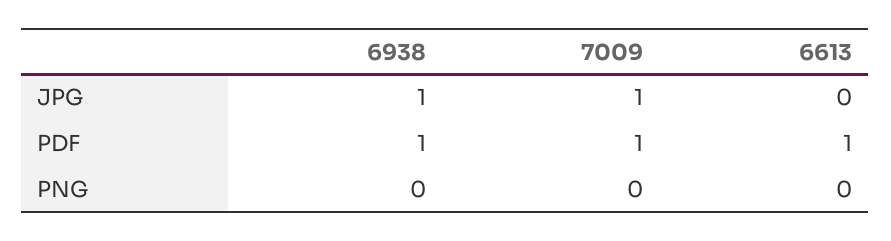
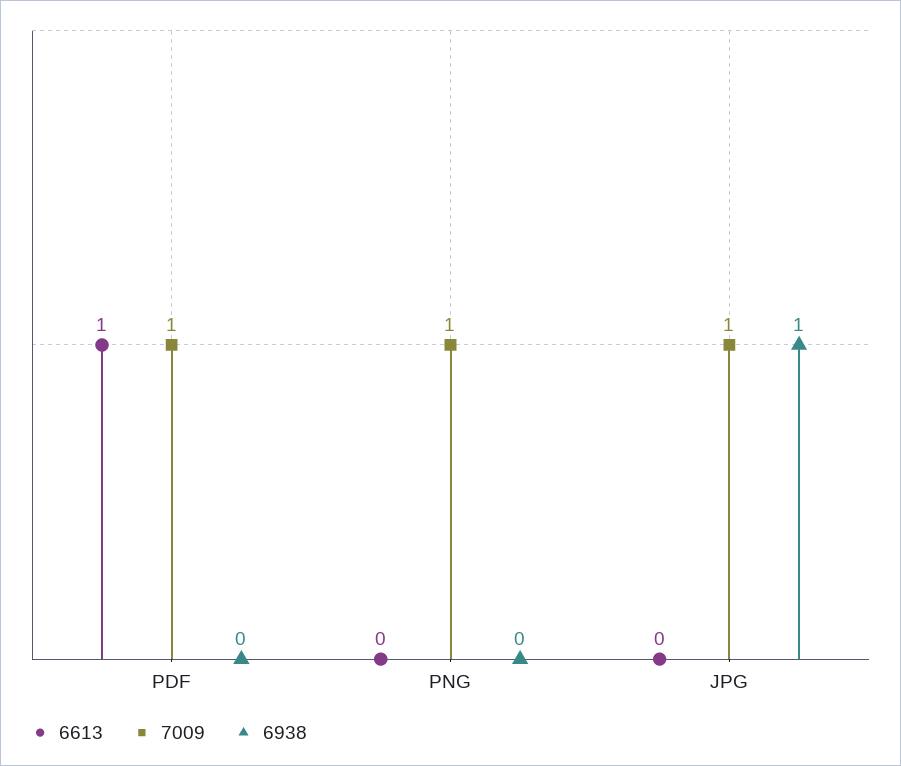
  {
    "6938": {
      "JPG": 1,
-     "PDF": 1,
+     "PDF": 0,
      "PNG": 0
    },
    "7009": {
      "JPG": 1,
      "PDF": 1,
-     "PNG": 0
+     "PNG": 1
    },
    "6613": {
      "JPG": 0,
      "PDF": 1,
      "PNG": 0
    }
  }

